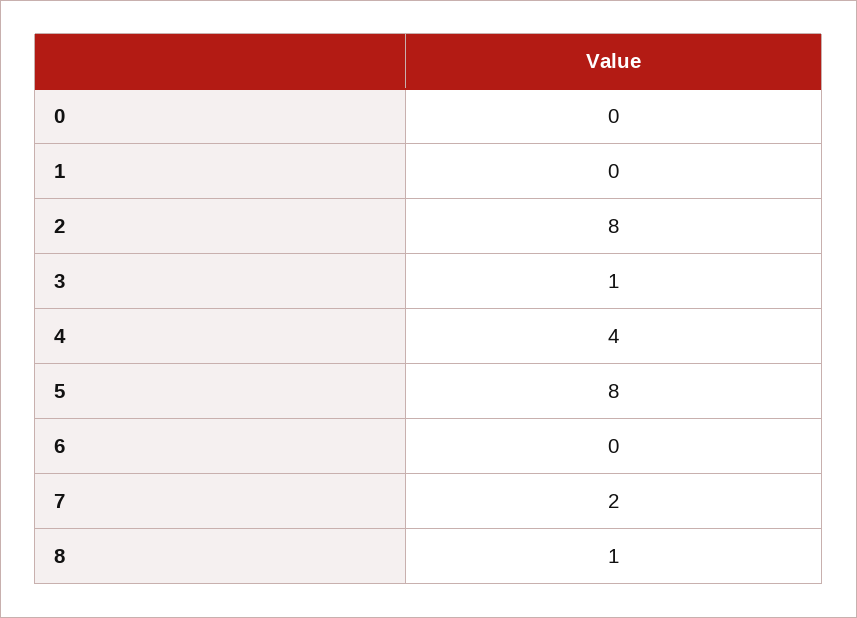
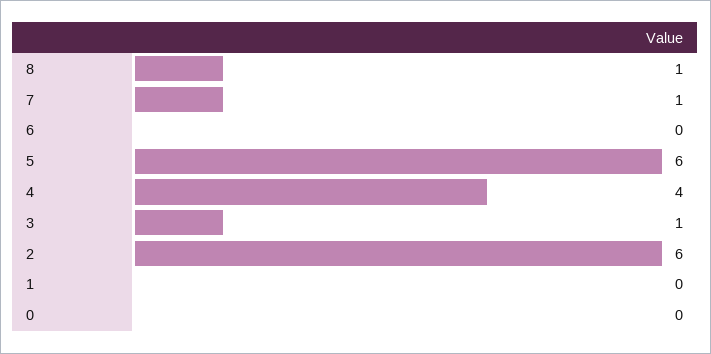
  {
    "0": 0,
    "1": 0,
-   "2": 8,
+   "2": 6,
    "3": 1,
    "4": 4,
-   "5": 8,
+   "5": 6,
    "6": 0,
-   "7": 2,
+   "7": 1,
    "8": 1
  }

